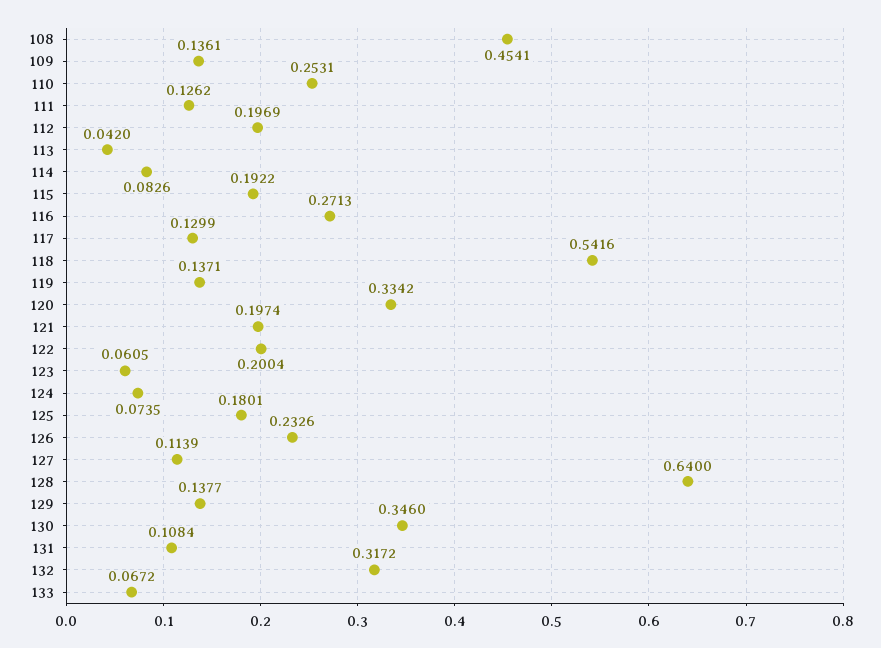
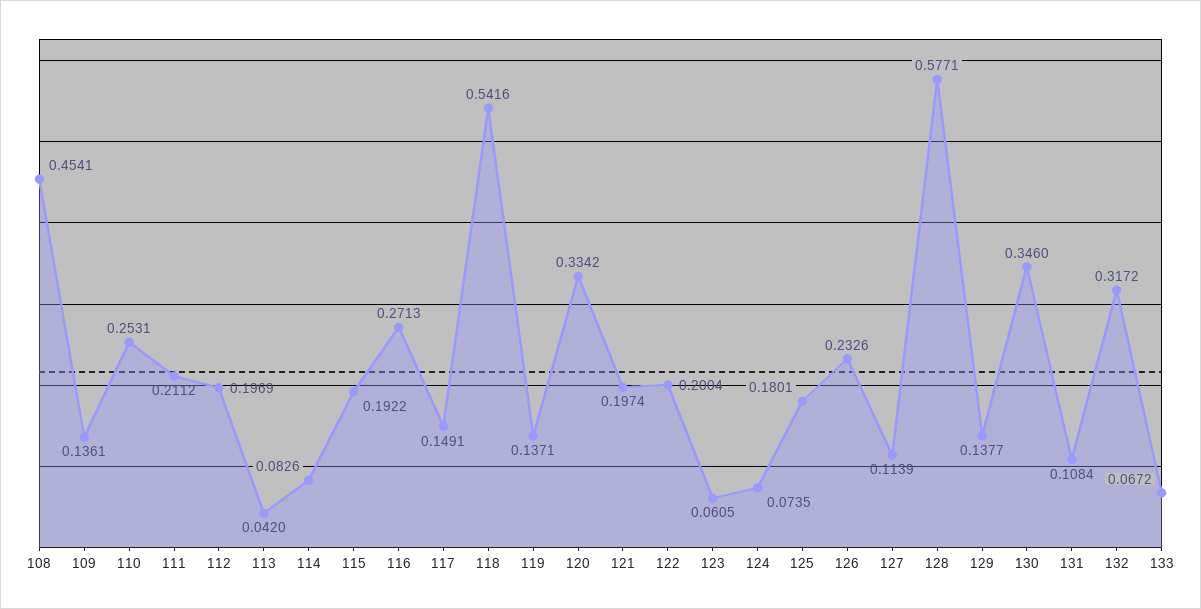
  {
    "108": 0.4541,
    "109": 0.1361,
    "110": 0.2531,
-   "111": 0.1262,
+   "111": 0.2112,
    "112": 0.1969,
    "113": 0.042,
    "114": 0.0826,
    "115": 0.1922,
    "116": 0.2713,
-   "117": 0.1299,
+   "117": 0.1491,
    "118": 0.5416,
    "119": 0.1371,
    "120": 0.3342,
    "121": 0.1974,
    "122": 0.2004,
    "123": 0.0605,
    "124": 0.0735,
    "125": 0.1801,
    "126": 0.2326,
    "127": 0.1139,
-   "128": 0.64,
+   "128": 0.5771,
    "129": 0.1377,
    "130": 0.346,
    "131": 0.1084,
    "132": 0.3172,
    "133": 0.0672
  }

